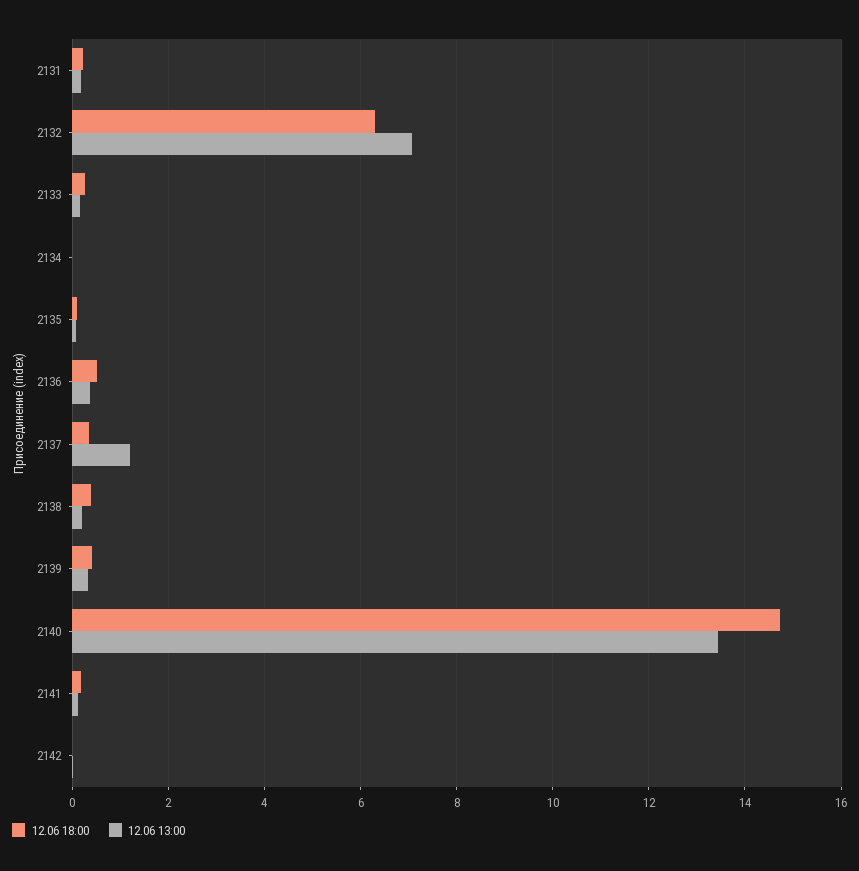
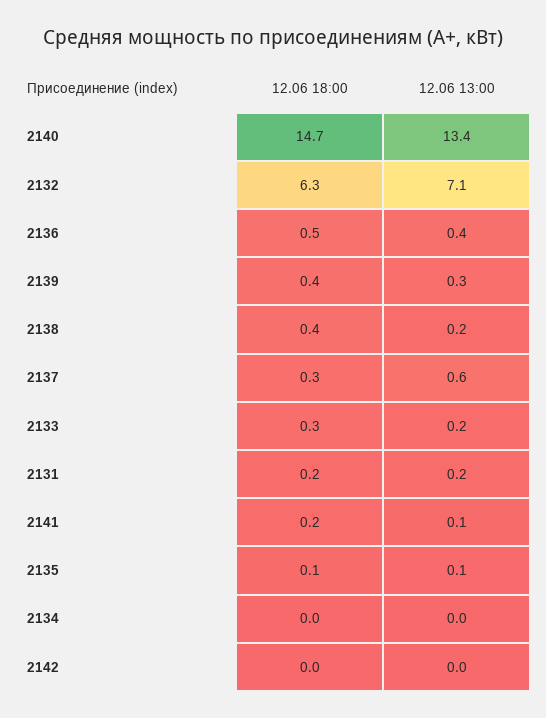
  {
    "12.06 18:00": {
      "2131": 0.2,
      "2132": 6.3,
      "2133": 0.3,
      "2134": 0,
      "2135": 0.1,
      "2136": 0.5,
      "2137": 0.3,
      "2138": 0.4,
      "2139": 0.4,
      "2140": 14.7,
      "2141": 0.2,
      "2142": 0
    },
    "12.06 13:00": {
      "2131": 0.2,
      "2132": 7.1,
      "2133": 0.2,
      "2134": 0,
      "2135": 0.1,
      "2136": 0.4,
-     "2137": 1.2,
+     "2137": 0.6,
      "2138": 0.2,
      "2139": 0.3,
      "2140": 13.4,
      "2141": 0.1,
      "2142": 0
    }
  }

